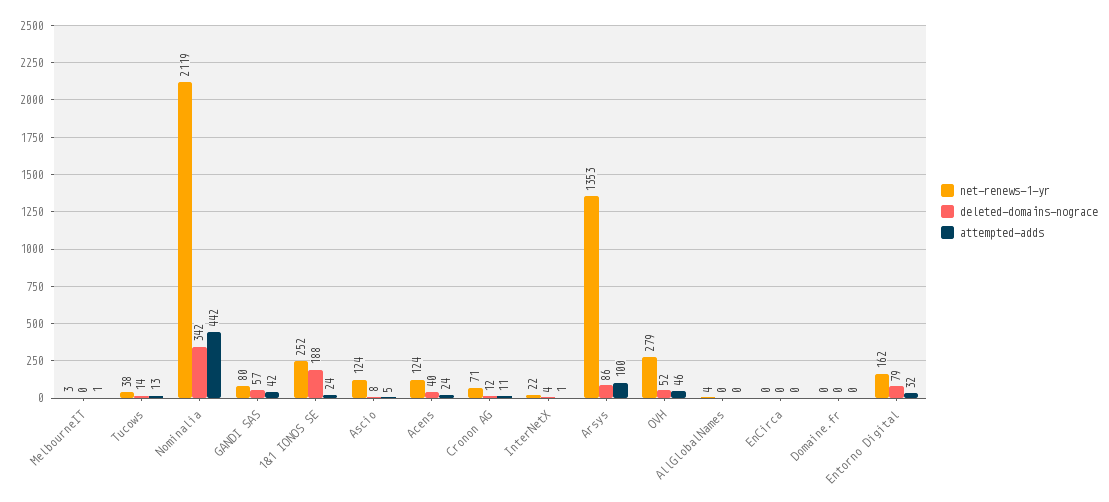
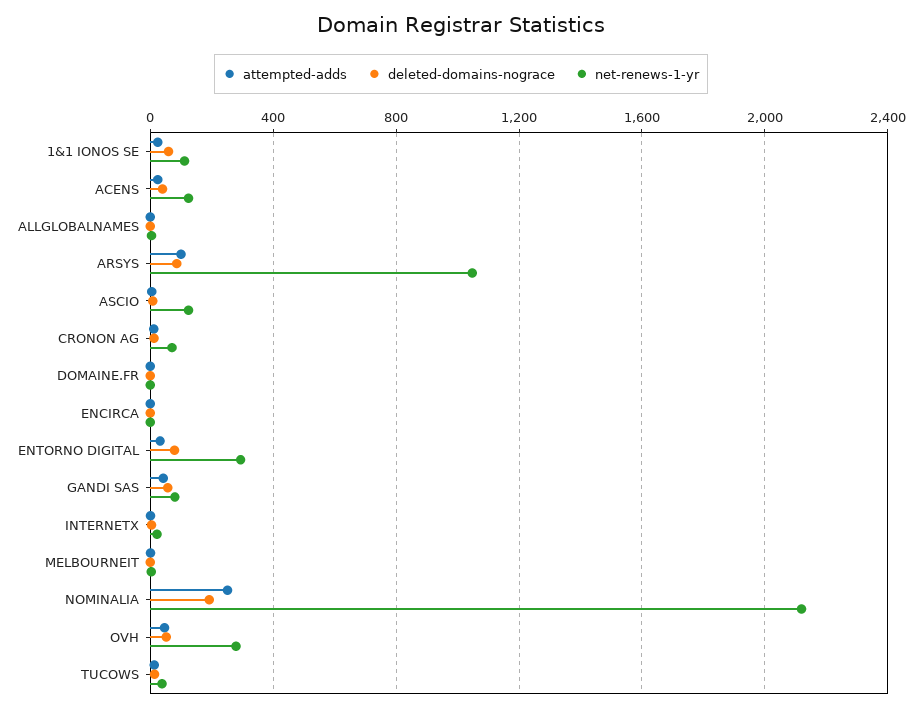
  {
    "net-renews-1-yr": {
      "MelbourneIT": 3,
      "Tucows": 38,
      "Nominalia": 2119,
      "GANDI SAS": 80,
-     "1&1 IONOS SE": 252,
+     "1&1 IONOS SE": 100,
      "Ascio": 124,
      "Acens": 124,
      "Cronon AG": 71,
      "InterNetX": 22,
-     "Arsys": 1353,
+     "Arsys": 1050,
      "OVH": 279,
      "AllGlobalNames": 4,
      "EnCirca": 0,
      "Domaine.fr": 0,
-     "Entorno Digital": 162
+     "Entorno Digital": 300
    },
    "deleted-domains-nograce": {
      "MelbourneIT": 0,
      "Tucows": 14,
-     "Nominalia": 342,
+     "Nominalia": 200,
      "GANDI SAS": 57,
-     "1&1 IONOS SE": 188,
+     "1&1 IONOS SE": 50,
      "Ascio": 8,
      "Acens": 40,
      "Cronon AG": 12,
      "InterNetX": 4,
      "Arsys": 86,
      "OVH": 52,
      "AllGlobalNames": 0,
      "EnCirca": 0,
      "Domaine.fr": 0,
      "Entorno Digital": 79
    },
    "attempted-adds": {
      "MelbourneIT": 1,
      "Tucows": 13,
-     "Nominalia": 442,
+     "Nominalia": 250,
      "GANDI SAS": 42,
      "1&1 IONOS SE": 24,
      "Ascio": 5,
      "Acens": 24,
      "Cronon AG": 11,
      "InterNetX": 1,
      "Arsys": 100,
      "OVH": 46,
      "AllGlobalNames": 0,
      "EnCirca": 0,
      "Domaine.fr": 0,
      "Entorno Digital": 32
    }
  }

